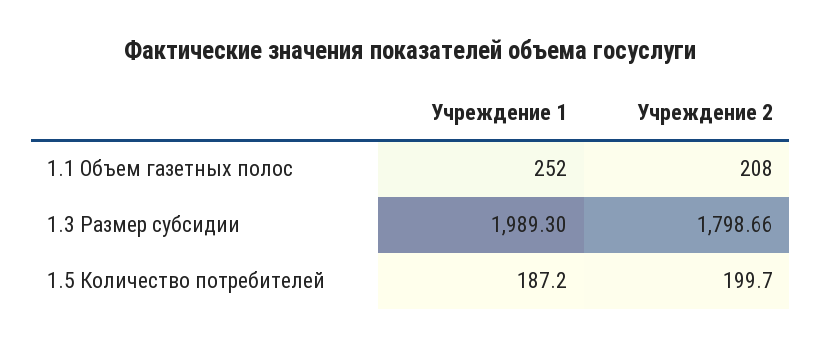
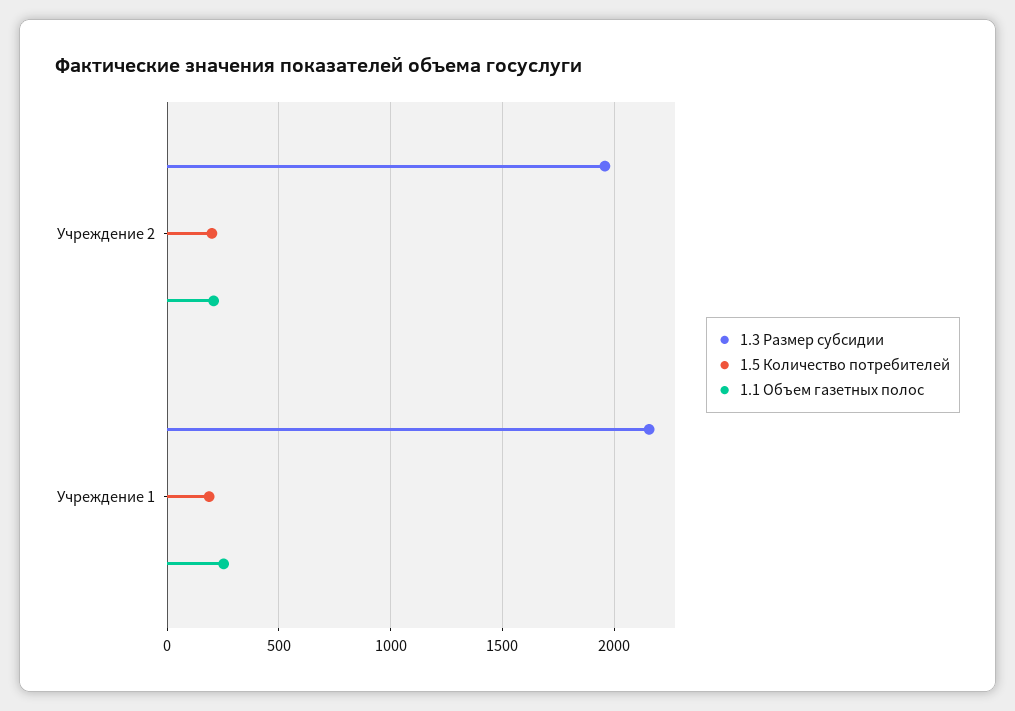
  {
    "1.1 Объем газетных полос": {
      "Учреждение 1": 252,
      "Учреждение 2": 208
    },
    "1.3 Размер субсидии": {
-     "Учреждение 1": 1989.3,
+     "Учреждение 1": 2150,
-     "Учреждение 2": 1798.66
+     "Учреждение 2": 1950
    },
    "1.5 Количество потребителей": {
      "Учреждение 1": 187.2,
      "Учреждение 2": 199.7
    }
  }

